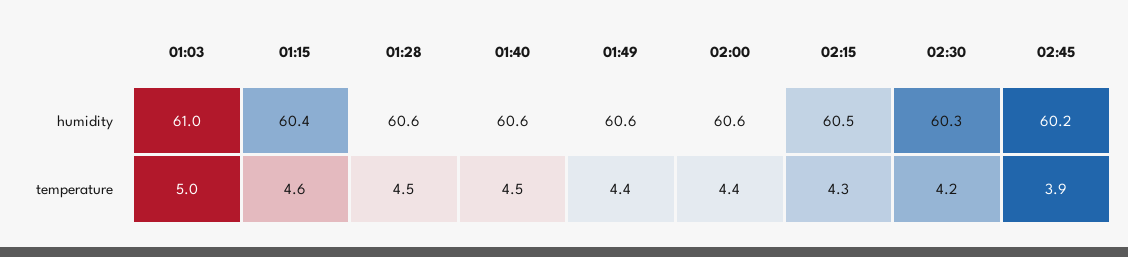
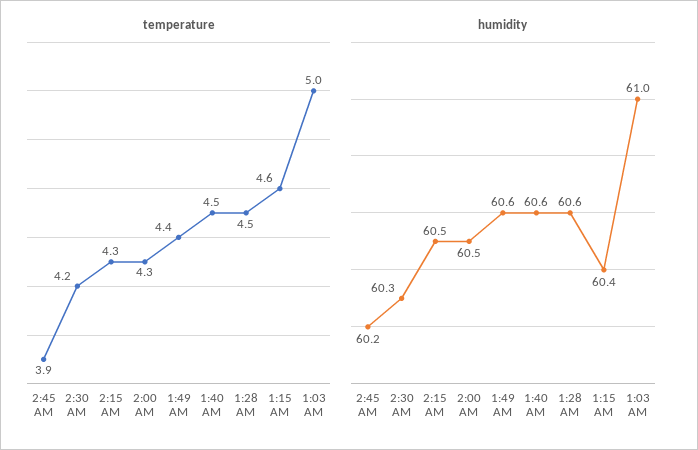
  {
    "humidity": {
      "01:03": 61,
      "01:15": 60.4,
      "01:28": 60.6,
      "01:40": 60.6,
      "01:49": 60.6,
-     "02:00": 60.6,
+     "02:00": 60.5,
      "02:15": 60.5,
      "02:30": 60.3,
      "02:45": 60.2
    },
    "temperature": {
      "01:03": 5,
      "01:15": 4.6,
      "01:28": 4.5,
      "01:40": 4.5,
      "01:49": 4.4,
-     "02:00": 4.4,
+     "02:00": 4.3,
      "02:15": 4.3,
      "02:30": 4.2,
      "02:45": 3.9
    }
  }

